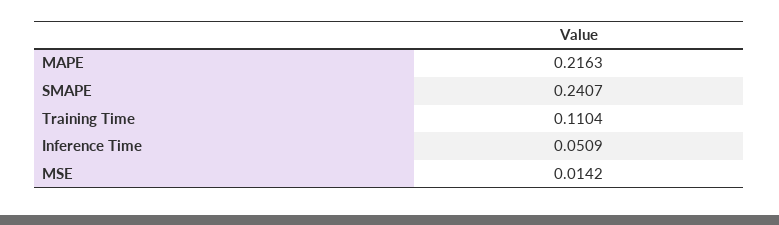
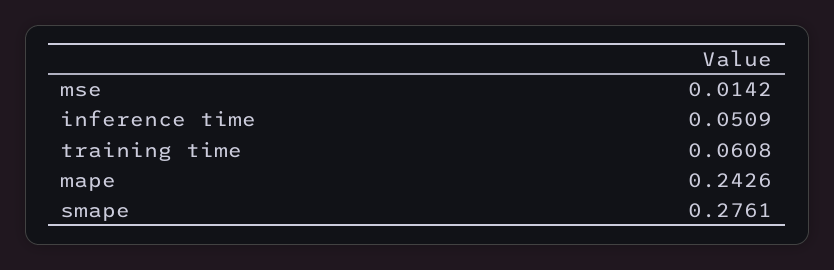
  {
-   "MAPE": 0.2163,
+   "MAPE": 0.2426,
-   "SMAPE": 0.2407,
+   "SMAPE": 0.2761,
-   "Training Time": 0.1104,
+   "Training Time": 0.0608,
    "Inference Time": 0.0509,
    "MSE": 0.0142
  }

